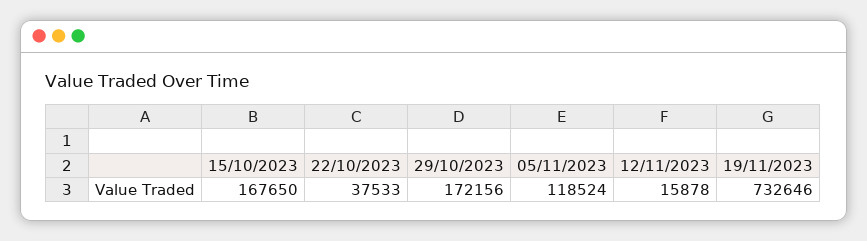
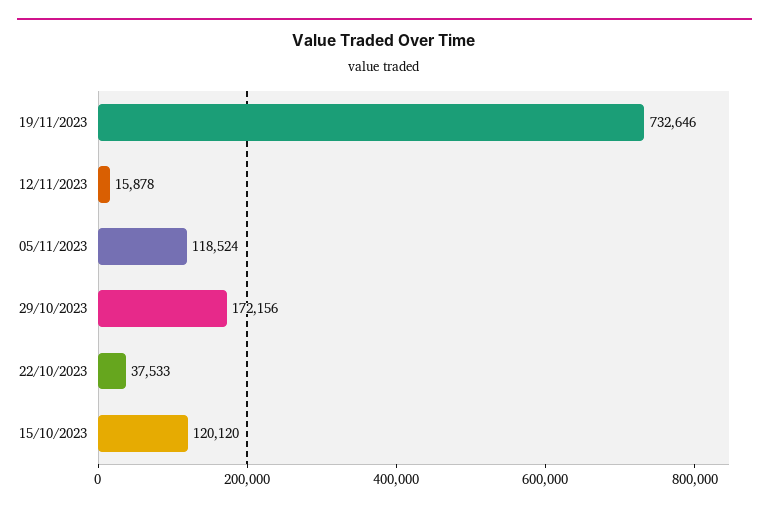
  {
-   "15/10/2023": 167650,
+   "15/10/2023": 120120,
    "22/10/2023": 37533,
    "29/10/2023": 172156,
    "05/11/2023": 118524,
    "12/11/2023": 15878,
    "19/11/2023": 732646
  }

